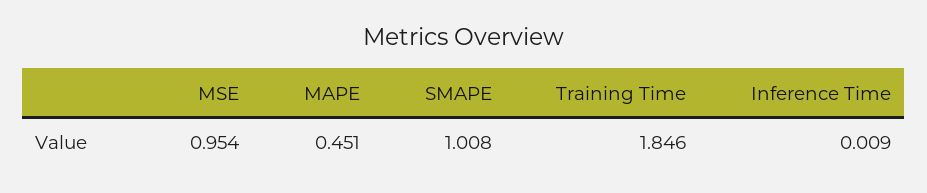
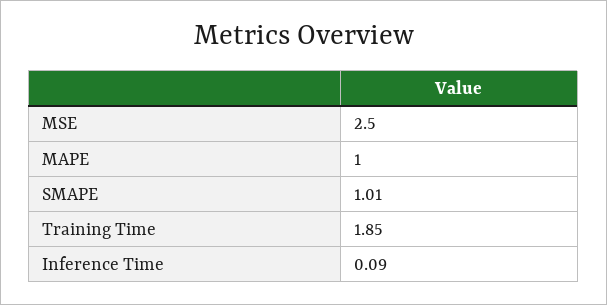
  {
-   "MSE": 0.954,
+   "MSE": 2.5,
-   "MAPE": 0.451,
+   "MAPE": 1,
    "SMAPE": 1.008,
    "Training Time": 1.846,
-   "Inference Time": 0.009
+   "Inference Time": 0.09
  }

